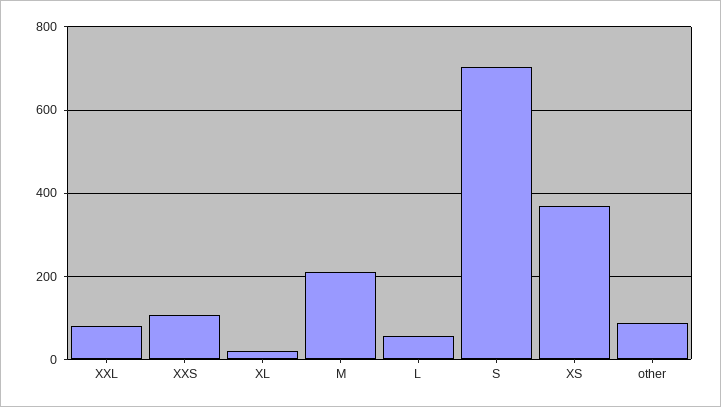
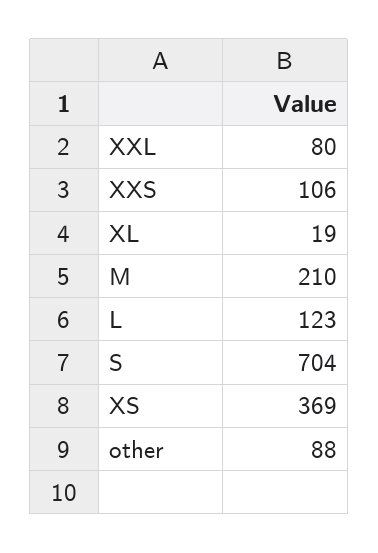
  {
    "XXL": 80,
    "XXS": 106,
    "XL": 19,
    "M": 210,
-   "L": 60,
+   "L": 123,
    "S": 704,
    "XS": 369,
    "other": 88
  }

